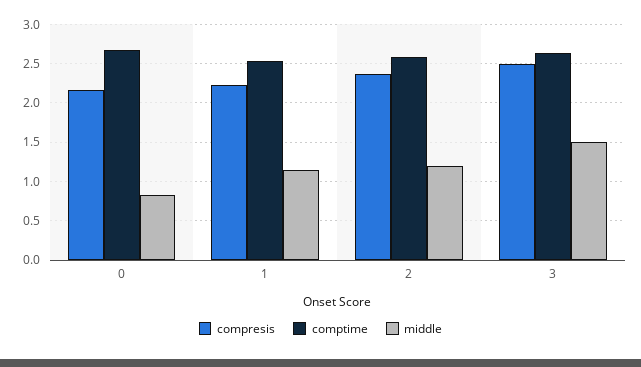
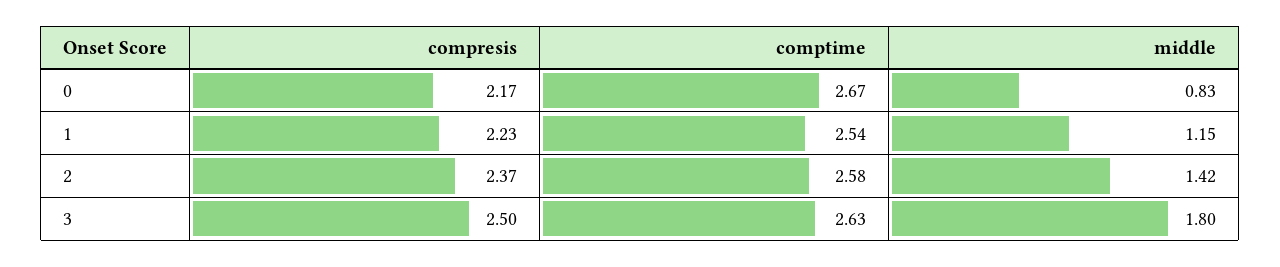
  {
    "compresis": {
      "0": 2.17,
      "1": 2.23,
      "2": 2.37,
      "3": 2.5
    },
    "comptime": {
      "0": 2.67,
      "1": 2.54,
      "2": 2.58,
      "3": 2.63
    },
    "middle": {
      "0": 0.83,
      "1": 1.15,
-     "2": 1.2,
+     "2": 1.42,
-     "3": 1.5
+     "3": 1.8
    }
  }

